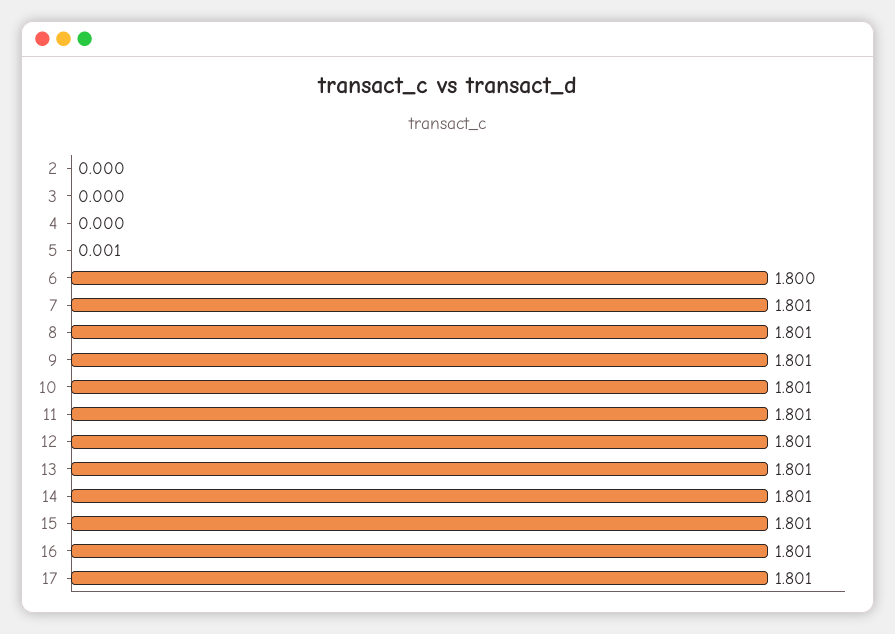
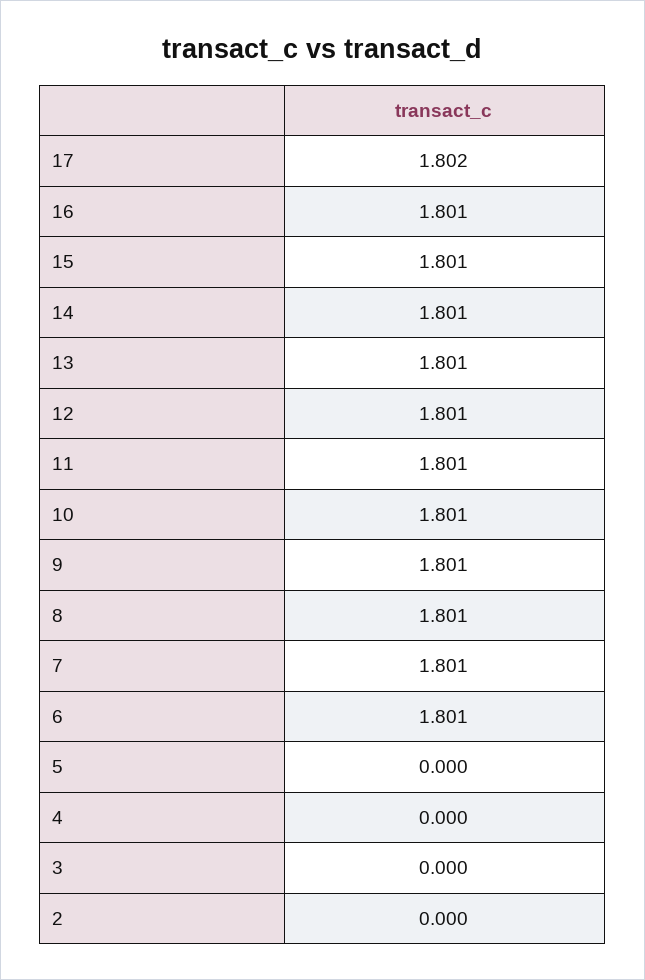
  {
    "2": 0,
    "3": 0,
    "4": 0,
-   "5": 0.001,
+   "5": 0,
-   "6": 1.8,
+   "6": 1.801,
    "7": 1.801,
    "8": 1.801,
    "9": 1.801,
    "10": 1.801,
    "11": 1.801,
    "12": 1.801,
    "13": 1.801,
    "14": 1.801,
    "15": 1.801,
    "16": 1.801,
-   "17": 1.801
+   "17": 1.802
  }

